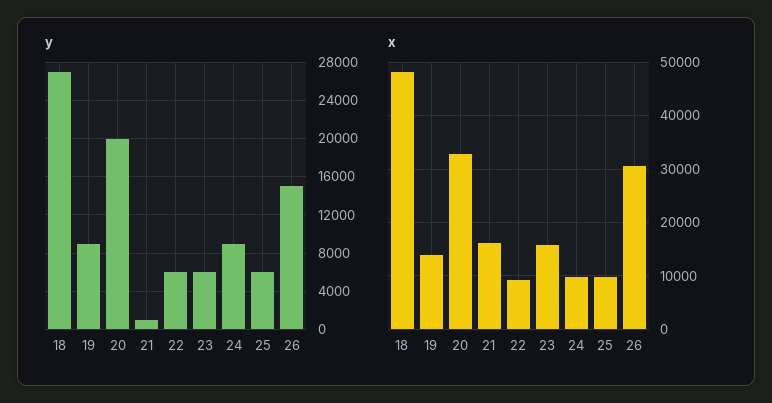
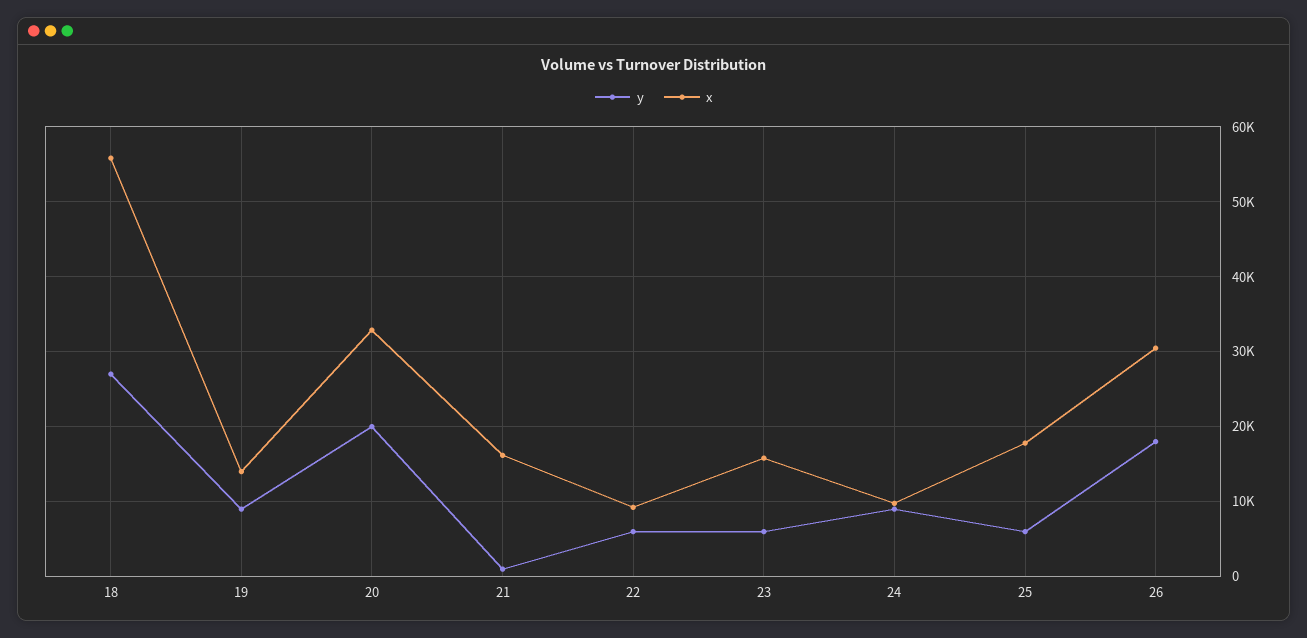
  {
    "y": {
      "18": 27000,
      "19": 9000,
      "20": 20000,
      "21": 1000,
      "22": 6000,
      "23": 6000,
      "24": 9000,
      "25": 6000,
-     "26": 15000
+     "26": 18000
    },
    "x": {
-     "18": 48000,
+     "18": 56000,
      "19": 14000,
      "20": 33000,
      "21": 16000,
      "22": 9000,
      "23": 16000,
      "24": 10000,
-     "25": 10000,
+     "25": 18000,
      "26": 31000
    }
  }

